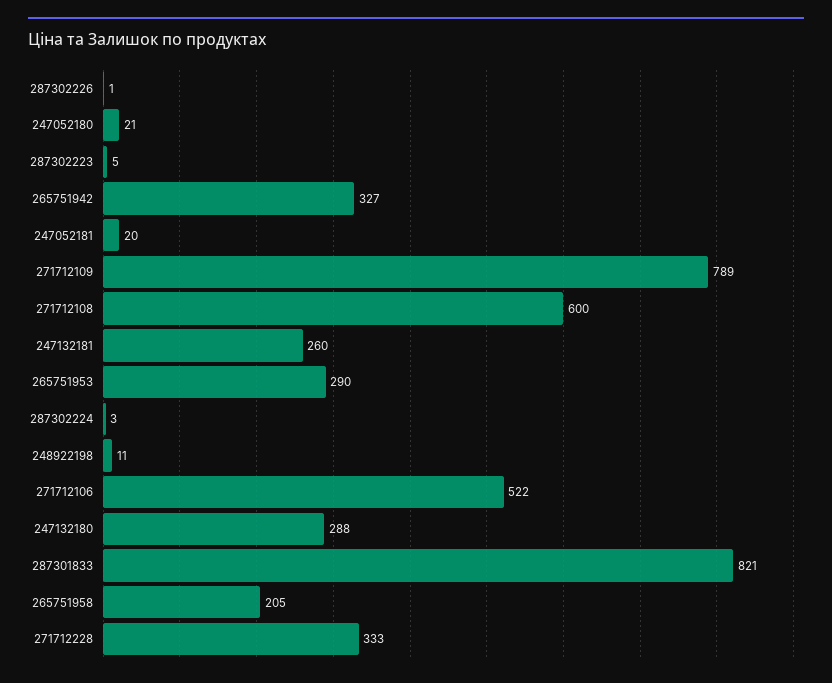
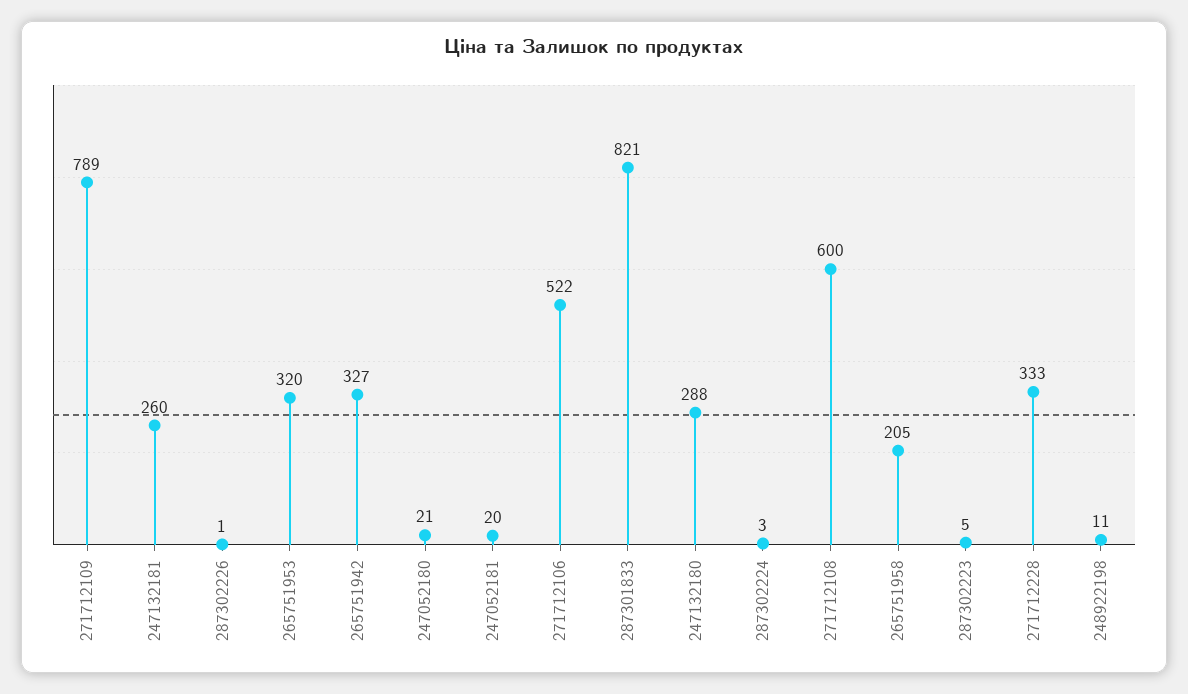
  {
    "287302226": 1,
    "247052180": 21,
    "287302223": 5,
    "265751942": 327,
    "247052181": 20,
    "271712109": 789,
    "271712108": 600,
    "247132181": 260,
-   "265751953": 290,
+   "265751953": 320,
    "287302224": 3,
    "248922198": 11,
    "271712106": 522,
    "247132180": 288,
    "287301833": 821,
    "265751958": 205,
    "271712228": 333
  }

